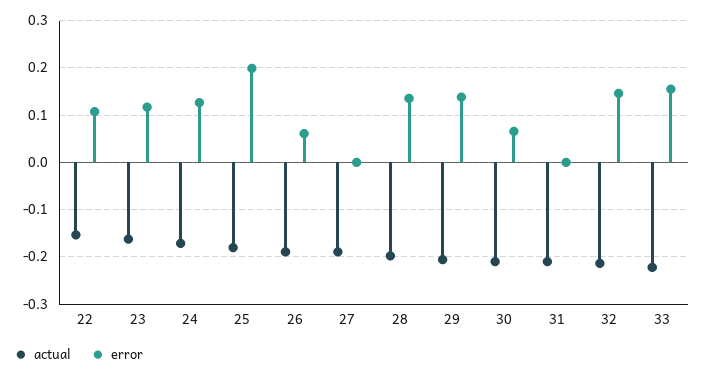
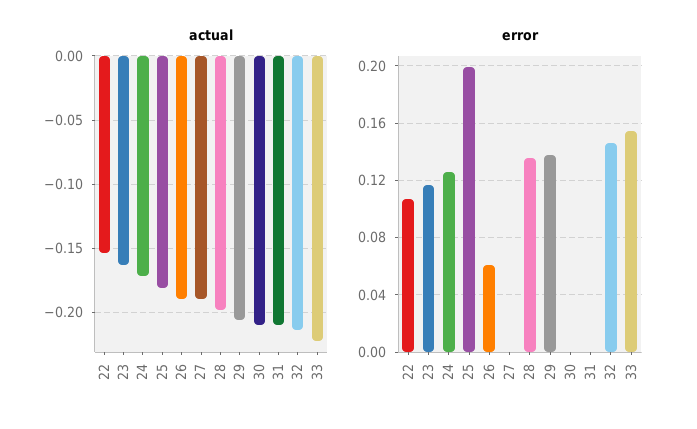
  {
    "actual": {
      "22": -0.155,
      "23": -0.165,
      "24": -0.17,
      "25": -0.18,
      "26": -0.19,
      "27": -0.19,
      "28": -0.2,
      "29": -0.205,
      "30": -0.21,
      "31": -0.21,
      "32": -0.215,
      "33": -0.22
    },
    "error": {
      "22": 0.105,
      "23": 0.115,
      "24": 0.125,
      "25": 0.2,
      "26": 0.06,
      "27": 0,
      "28": 0.135,
      "29": 0.14,
-     "30": 0.06,
+     "30": 0,
      "31": 0,
      "32": 0.145,
      "33": 0.155
    }
  }

